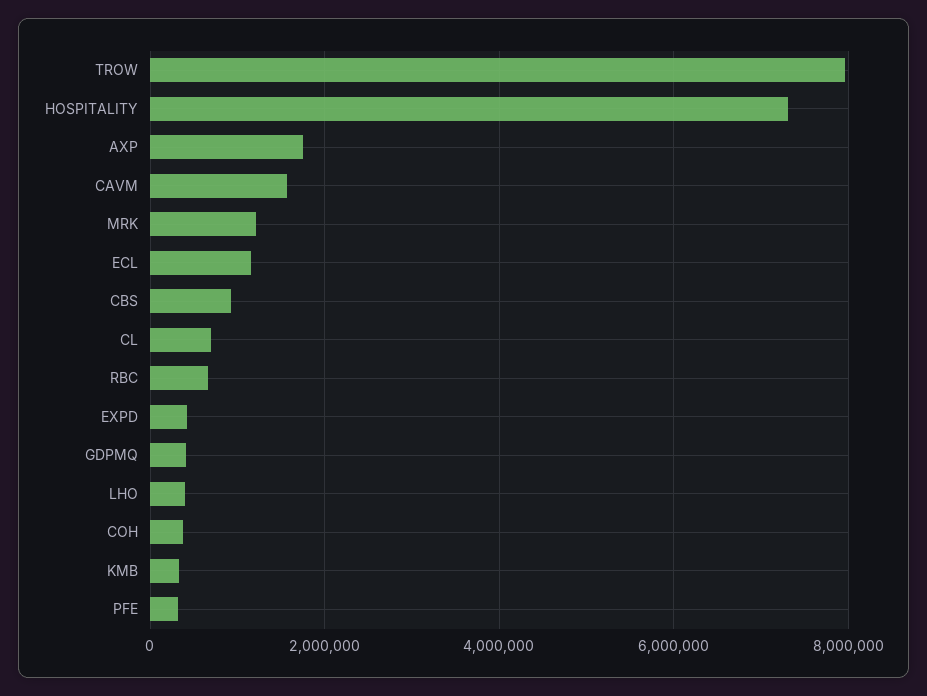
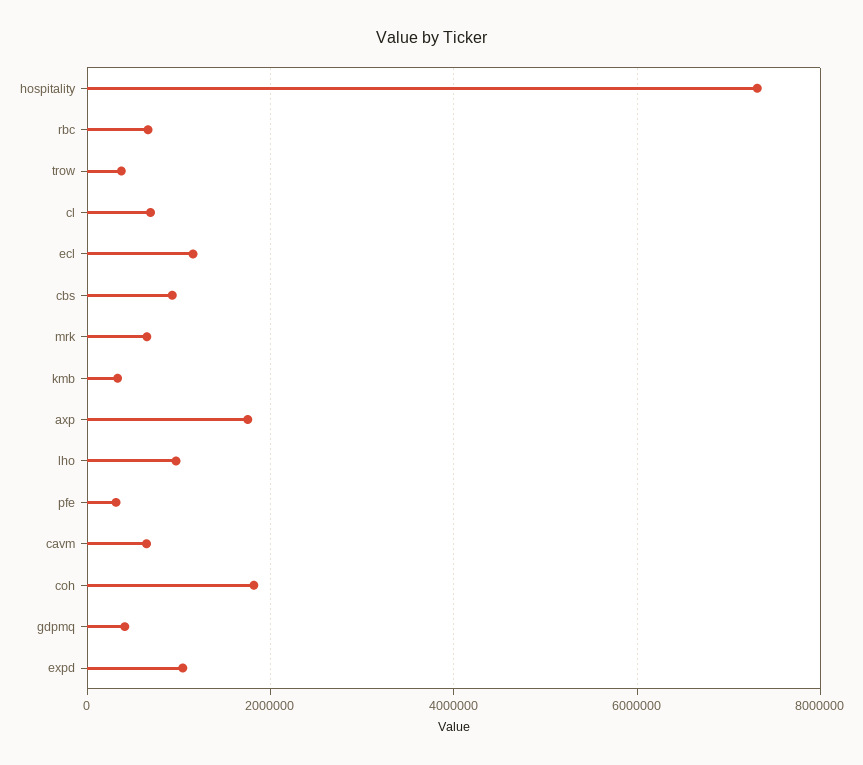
  {
-   "TROW": 8000000,
+   "TROW": 400000,
    "HOSPITALITY": 7400000,
    "AXP": 1800000,
-   "CAVM": 1600000,
+   "CAVM": 600000,
-   "MRK": 1200000,
+   "MRK": 600000,
    "ECL": 1200000,
    "CBS": 1000000,
    "CL": 600000,
    "RBC": 600000,
-   "EXPD": 400000,
+   "EXPD": 1000000,
    "GDPMQ": 400000,
-   "LHO": 400000,
+   "LHO": 1000000,
-   "COH": 400000,
+   "COH": 1800000,
    "KMB": 400000,
    "PFE": 400000
  }

